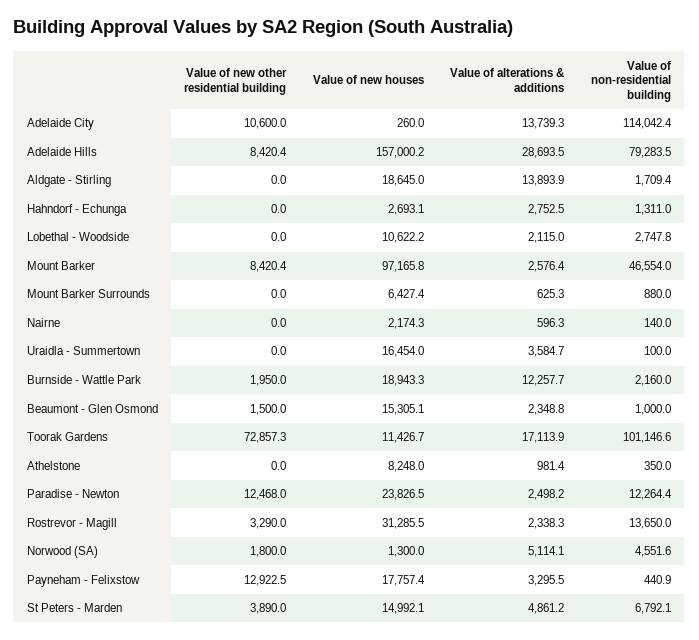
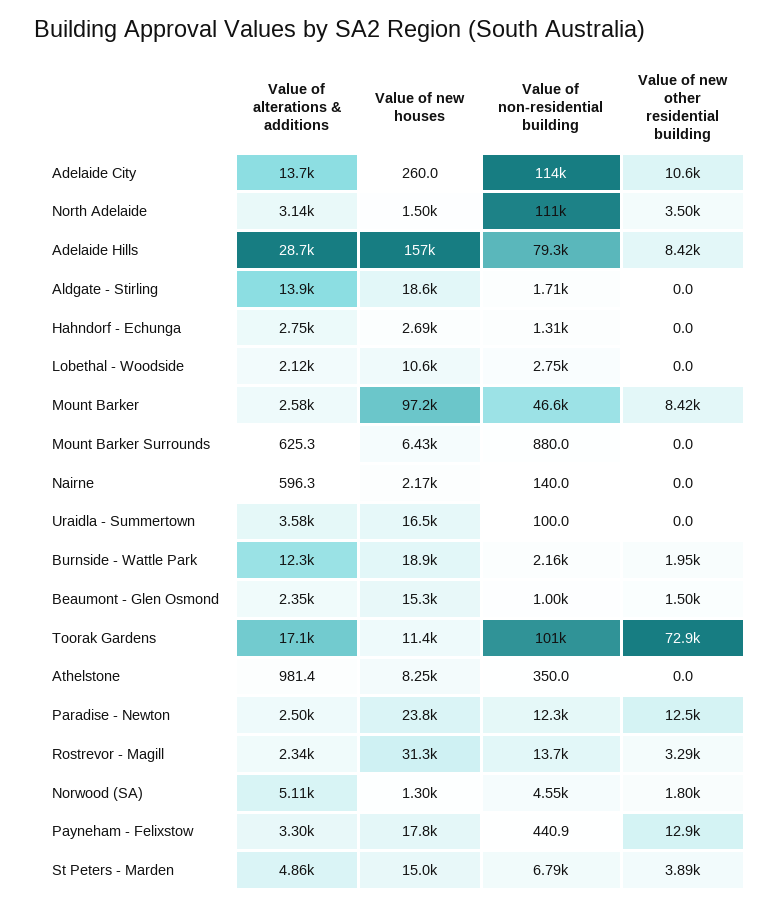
  {
    "Value of new other residential building": {
      "Adelaide City": 10600,
      "Adelaide Hills": 8420.4,
      "Aldgate - Stirling": 0,
      "Hahndorf - Echunga": 0,
      "Lobethal - Woodside": 0,
      "Mount Barker": 8420.4,
      "Mount Barker Surrounds": 0,
      "Nairne": 0,
      "Uraidla - Summertown": 0,
      "Burnside - Wattle Park": 1950,
      "Beaumont - Glen Osmond": 1500,
      "Toorak Gardens": 72857.3,
      "Athelstone": 0,
      "Paradise - Newton": 12468,
      "Rostrevor - Magill": 3290,
      "Norwood (SA)": 1800,
      "Payneham - Felixstow": 12922.5,
-     "St Peters - Marden": 3890
+     "St Peters - Marden": 3890,
+     "North Adelaide": 3500
    },
    "Value of new houses": {
      "Adelaide City": 260,
      "Adelaide Hills": 157000.2,
      "Aldgate - Stirling": 18645,
      "Hahndorf - Echunga": 2693.1,
      "Lobethal - Woodside": 10622.2,
      "Mount Barker": 97165.8,
      "Mount Barker Surrounds": 6427.4,
      "Nairne": 2174.3,
      "Uraidla - Summertown": 16454,
      "Burnside - Wattle Park": 18943.3,
      "Beaumont - Glen Osmond": 15305.1,
      "Toorak Gardens": 11426.7,
      "Athelstone": 8248,
      "Paradise - Newton": 23826.5,
      "Rostrevor - Magill": 31285.5,
      "Norwood (SA)": 1300,
      "Payneham - Felixstow": 17757.4,
-     "St Peters - Marden": 14992.1
+     "St Peters - Marden": 14992.1,
+     "North Adelaide": 1500
    },
    "Value of alterations & additions": {
      "Adelaide City": 13739.3,
      "Adelaide Hills": 28693.5,
      "Aldgate - Stirling": 13893.9,
      "Hahndorf - Echunga": 2752.5,
      "Lobethal - Woodside": 2115,
      "Mount Barker": 2576.4,
      "Mount Barker Surrounds": 625.3,
      "Nairne": 596.3,
      "Uraidla - Summertown": 3584.7,
      "Burnside - Wattle Park": 12257.7,
      "Beaumont - Glen Osmond": 2348.8,
      "Toorak Gardens": 17113.9,
      "Athelstone": 981.4,
      "Paradise - Newton": 2498.2,
      "Rostrevor - Magill": 2338.3,
      "Norwood (SA)": 5114.1,
      "Payneham - Felixstow": 3295.5,
-     "St Peters - Marden": 4861.2
+     "St Peters - Marden": 4861.2,
+     "North Adelaide": 3140
    },
    "Value of non-residential building": {
      "Adelaide City": 114042.4,
      "Adelaide Hills": 79283.5,
      "Aldgate - Stirling": 1709.4,
      "Hahndorf - Echunga": 1311,
      "Lobethal - Woodside": 2747.8,
      "Mount Barker": 46554,
      "Mount Barker Surrounds": 880,
      "Nairne": 140,
      "Uraidla - Summertown": 100,
      "Burnside - Wattle Park": 2160,
      "Beaumont - Glen Osmond": 1000,
      "Toorak Gardens": 101146.6,
      "Athelstone": 350,
      "Paradise - Newton": 12264.4,
      "Rostrevor - Magill": 13650,
      "Norwood (SA)": 4551.6,
      "Payneham - Felixstow": 440.9,
-     "St Peters - Marden": 6792.1
+     "St Peters - Marden": 6792.1,
+     "North Adelaide": 111000
    }
  }

